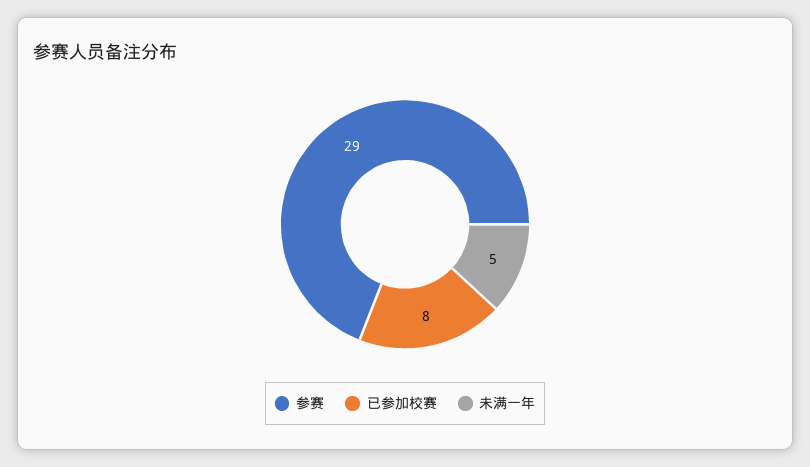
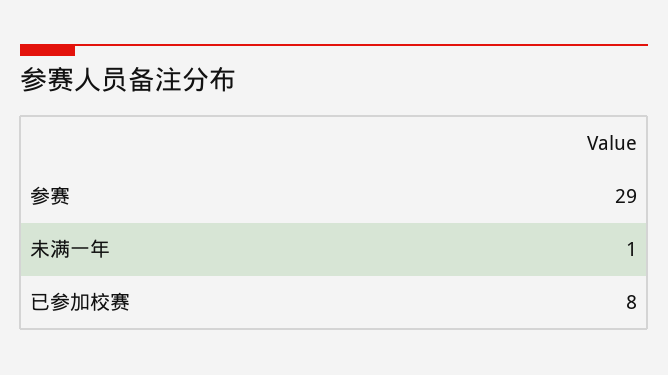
  {
    "参赛": 29,
    "已参加校赛": 8,
-   "未满一年": 5
+   "未满一年": 1
  }

